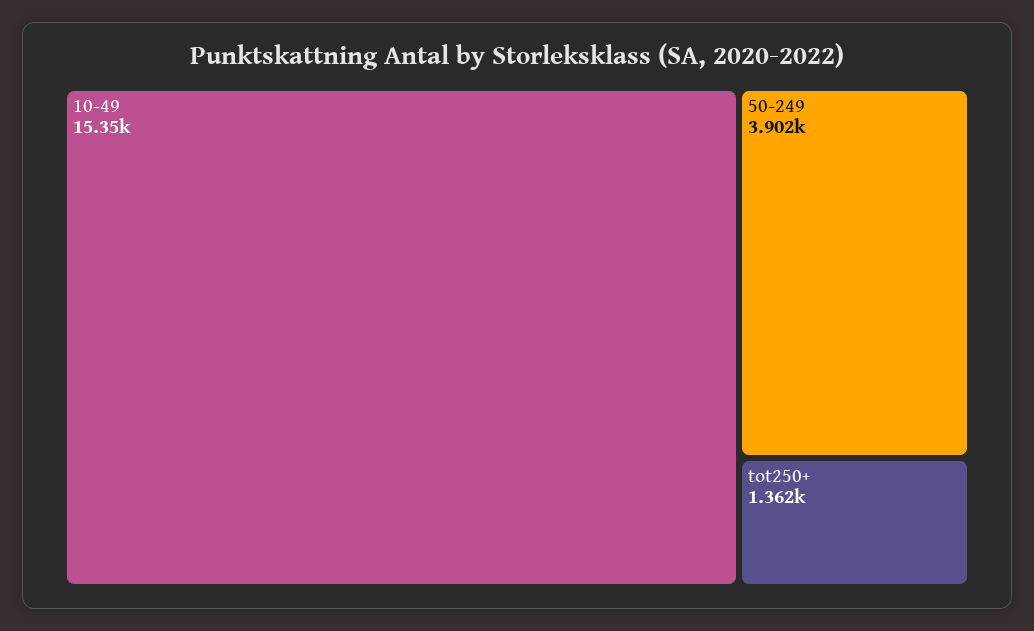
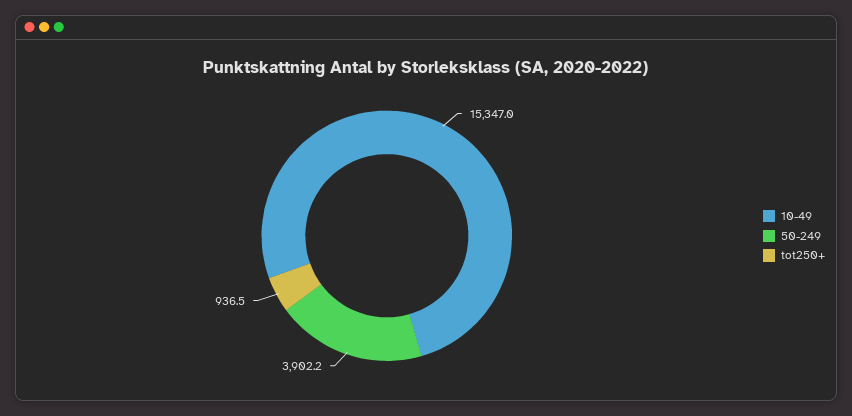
  {
    "10-49": 15347,
    "50-249": 3902.2,
-   "tot250+": 1362
+   "tot250+": 936.5
  }

